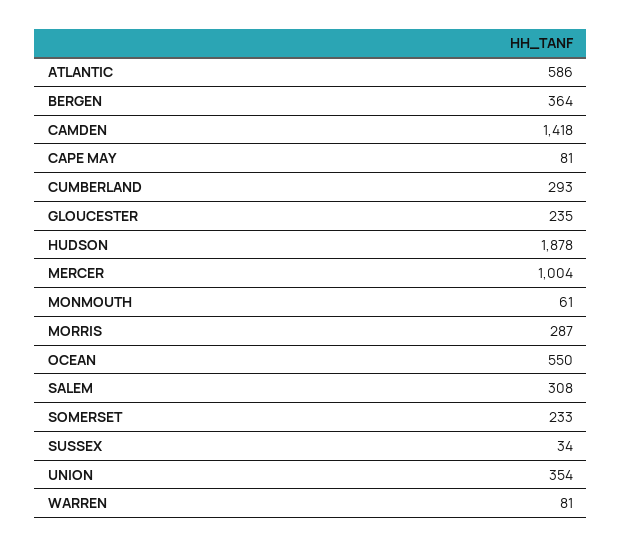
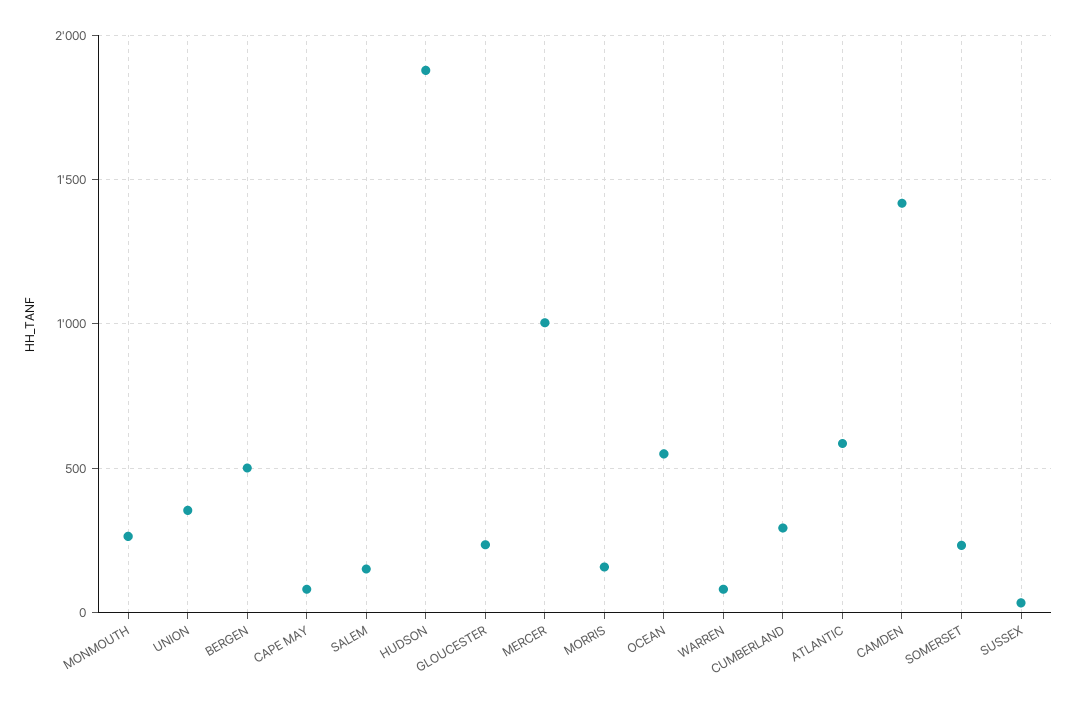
  {
    "ATLANTIC": 586,
-   "BERGEN": 364,
+   "BERGEN": 500,
    "CAMDEN": 1418,
    "CAPE MAY": 81,
    "CUMBERLAND": 293,
    "GLOUCESTER": 235,
    "HUDSON": 1878,
    "MERCER": 1004,
-   "MONMOUTH": 61,
+   "MONMOUTH": 250,
-   "MORRIS": 287,
+   "MORRIS": 150,
    "OCEAN": 550,
-   "SALEM": 308,
+   "SALEM": 150,
    "SOMERSET": 233,
    "SUSSEX": 34,
    "UNION": 354,
    "WARREN": 81
  }

